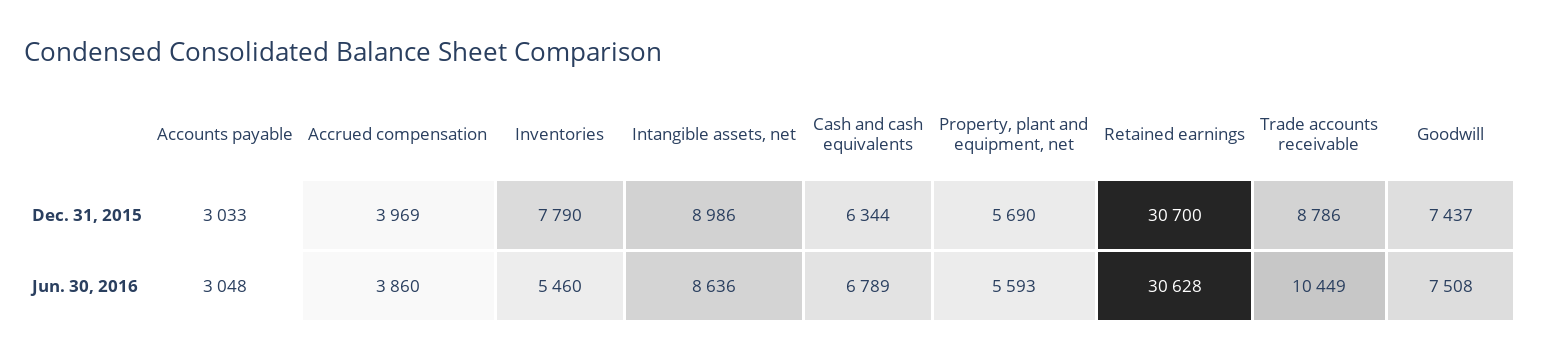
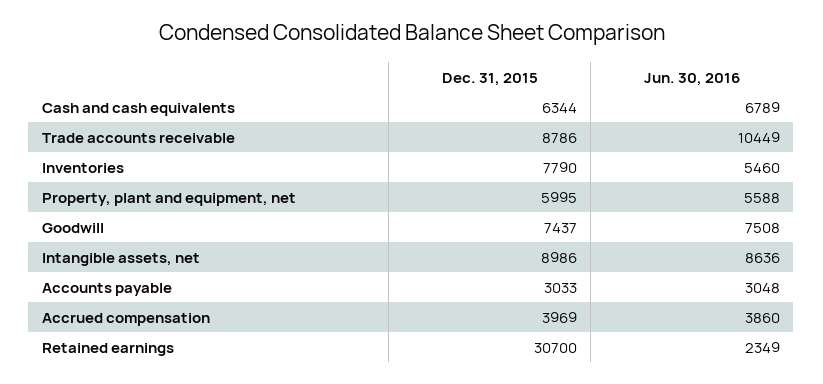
  {
    "Accounts payable": {
      "Dec. 31, 2015": 3033,
      "Jun. 30, 2016": 3048
    },
    "Accrued compensation": {
      "Dec. 31, 2015": 3969,
      "Jun. 30, 2016": 3860
    },
    "Inventories": {
      "Dec. 31, 2015": 7790,
      "Jun. 30, 2016": 5460
    },
    "Intangible assets, net": {
      "Dec. 31, 2015": 8986,
      "Jun. 30, 2016": 8636
    },
    "Cash and cash equivalents": {
      "Dec. 31, 2015": 6344,
      "Jun. 30, 2016": 6789
    },
    "Property, plant and equipment, net": {
-     "Dec. 31, 2015": 5690,
+     "Dec. 31, 2015": 5995,
-     "Jun. 30, 2016": 5593
+     "Jun. 30, 2016": 5588
    },
    "Retained earnings": {
      "Dec. 31, 2015": 30700,
-     "Jun. 30, 2016": 30628
+     "Jun. 30, 2016": 2349
    },
    "Trade accounts receivable": {
      "Dec. 31, 2015": 8786,
      "Jun. 30, 2016": 10449
    },
    "Goodwill": {
      "Dec. 31, 2015": 7437,
      "Jun. 30, 2016": 7508
    }
  }

